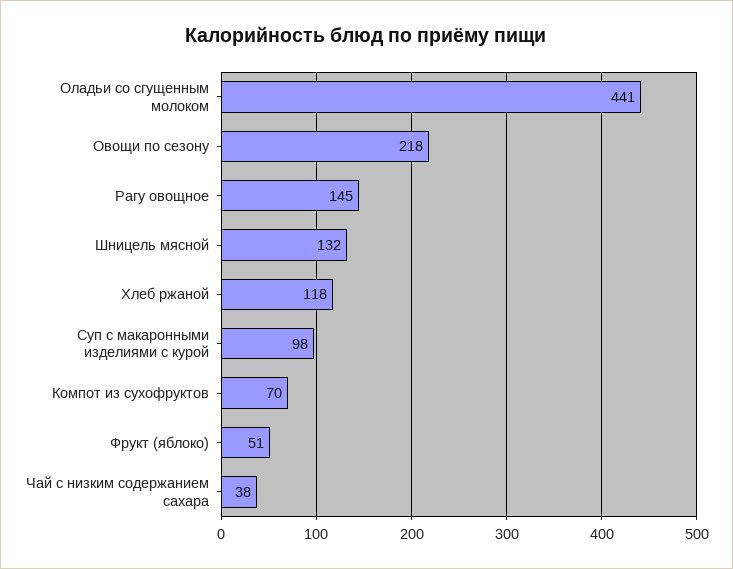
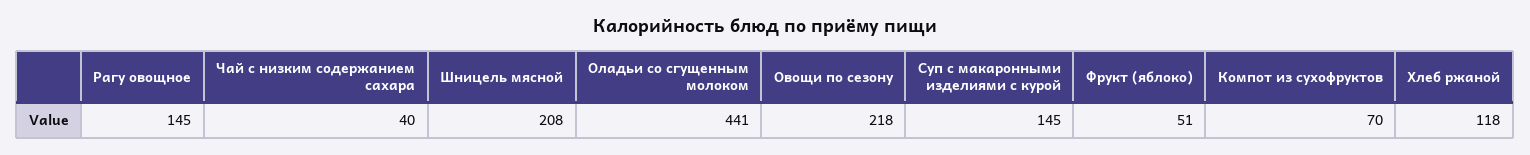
  {
    "Оладьи со сгущенным молоком": 441,
    "Овощи по сезону": 218,
    "Рагу овощное": 145,
-   "Шницель мясной": 132,
+   "Шницель мясной": 208,
    "Хлеб ржаной": 118,
-   "Суп с макаронными изделиями с курой": 98,
+   "Суп с макаронными изделиями с курой": 145,
    "Компот из сухофруктов": 70,
    "Фрукт (яблоко)": 51,
-   "Чай с низким содержанием сахара": 38
+   "Чай с низким содержанием сахара": 40
  }

